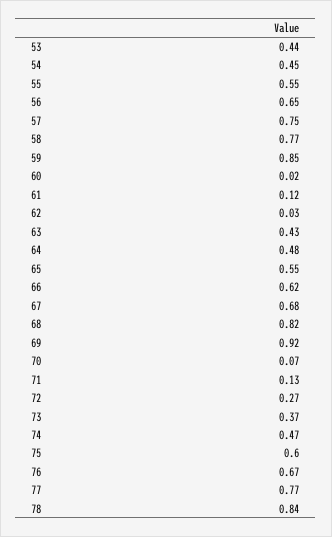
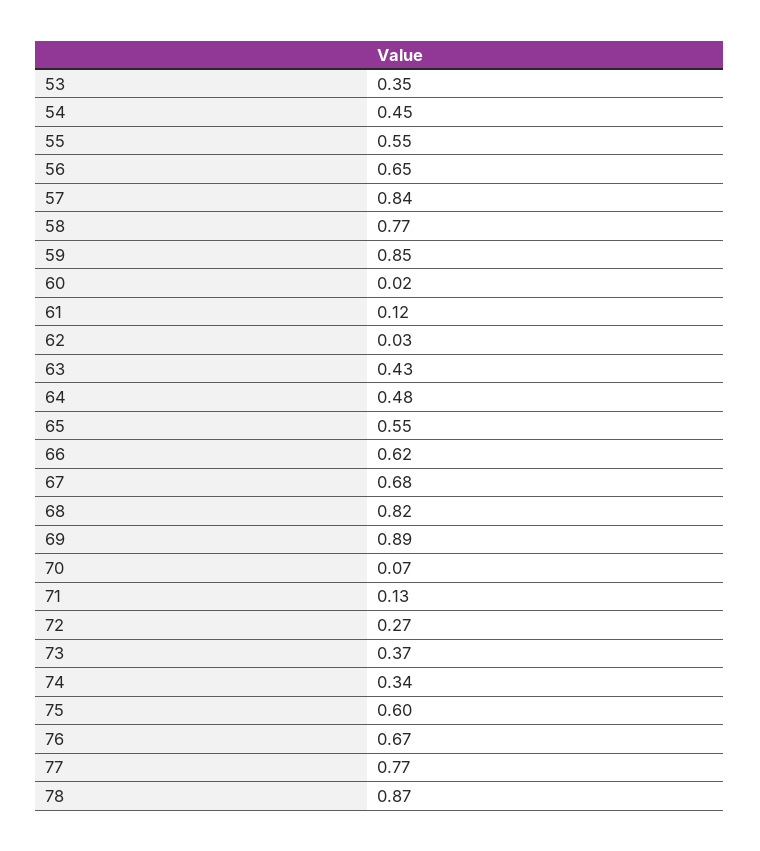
  {
-   "53": 0.44,
+   "53": 0.35,
    "54": 0.45,
    "55": 0.55,
    "56": 0.65,
-   "57": 0.75,
+   "57": 0.84,
    "58": 0.77,
    "59": 0.85,
    "60": 0.02,
    "61": 0.12,
    "62": 0.03,
    "63": 0.43,
    "64": 0.48,
    "65": 0.55,
    "66": 0.62,
    "67": 0.68,
    "68": 0.82,
-   "69": 0.92,
+   "69": 0.89,
    "70": 0.07,
    "71": 0.13,
    "72": 0.27,
    "73": 0.37,
-   "74": 0.47,
+   "74": 0.34,
    "75": 0.6,
    "76": 0.67,
    "77": 0.77,
-   "78": 0.84
+   "78": 0.87
  }

